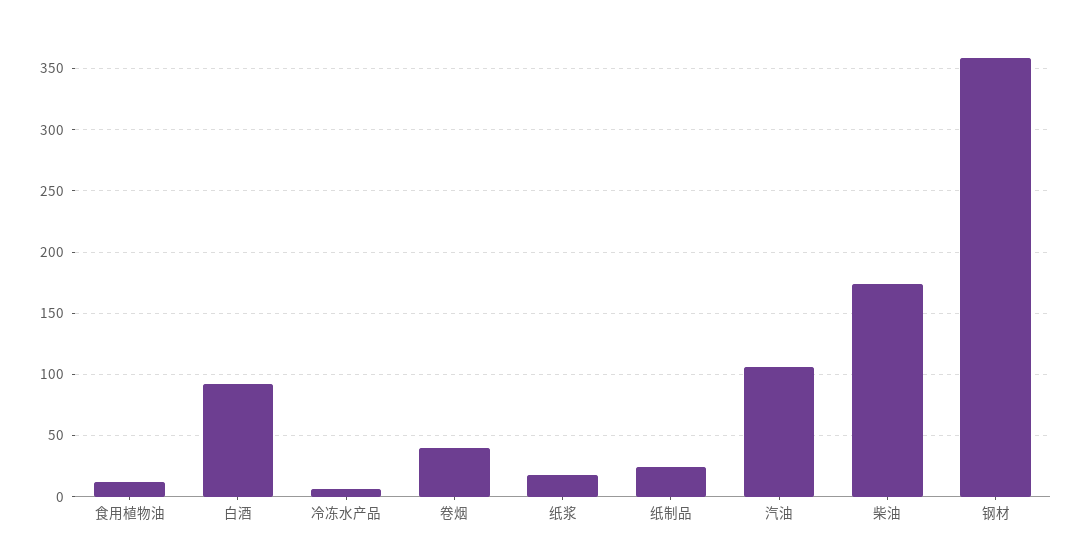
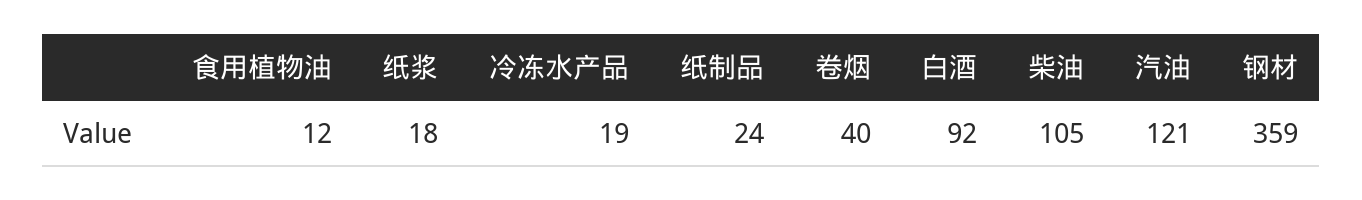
  {
    "食用植物油": 12,
    "白酒": 92,
-   "冷冻水产品": 5,
+   "冷冻水产品": 19,
    "卷烟": 40,
    "纸浆": 18,
    "纸制品": 24,
-   "汽油": 105,
+   "汽油": 121,
-   "柴油": 175,
+   "柴油": 105,
    "钢材": 359
  }

